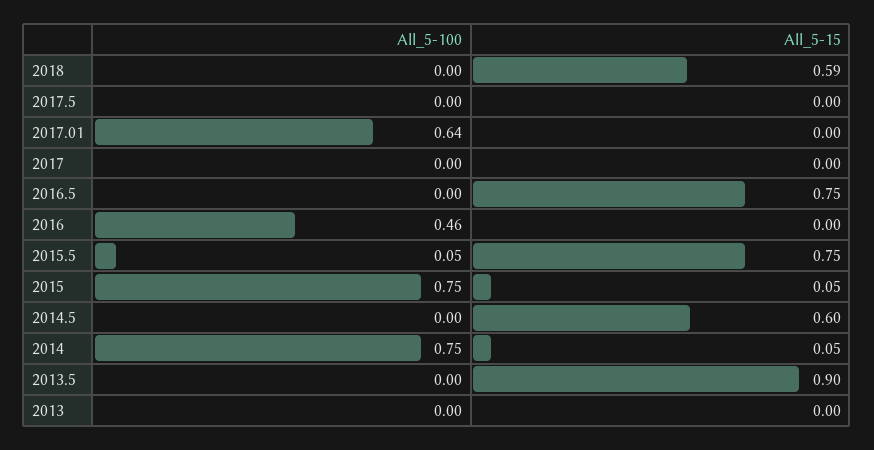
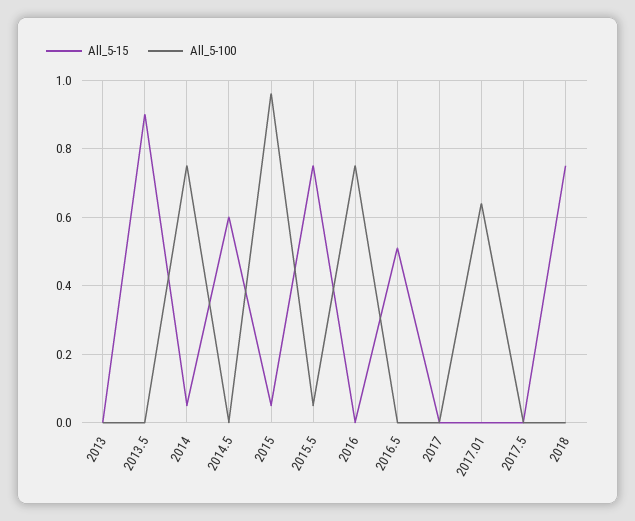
  {
    "All_5-100": {
      "2018": 0,
      "2017.5": 0,
      "2017.01": 0.64,
      "2017": 0,
      "2016.5": 0,
-     "2016": 0.46,
+     "2016": 0.75,
      "2015.5": 0.05,
-     "2015": 0.75,
+     "2015": 0.95,
      "2014.5": 0,
      "2014": 0.75,
      "2013.5": 0,
      "2013": 0
    },
    "All_5-15": {
-     "2018": 0.59,
+     "2018": 0.75,
      "2017.5": 0,
      "2017.01": 0,
      "2017": 0,
-     "2016.5": 0.75,
+     "2016.5": 0.5,
      "2016": 0,
      "2015.5": 0.75,
      "2015": 0.05,
      "2014.5": 0.6,
      "2014": 0.05,
      "2013.5": 0.9,
      "2013": 0
    }
  }

